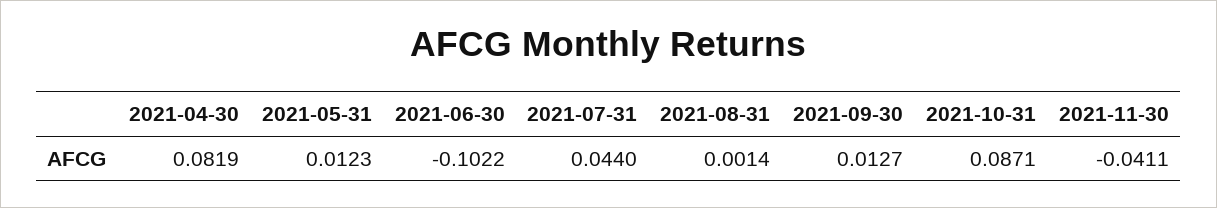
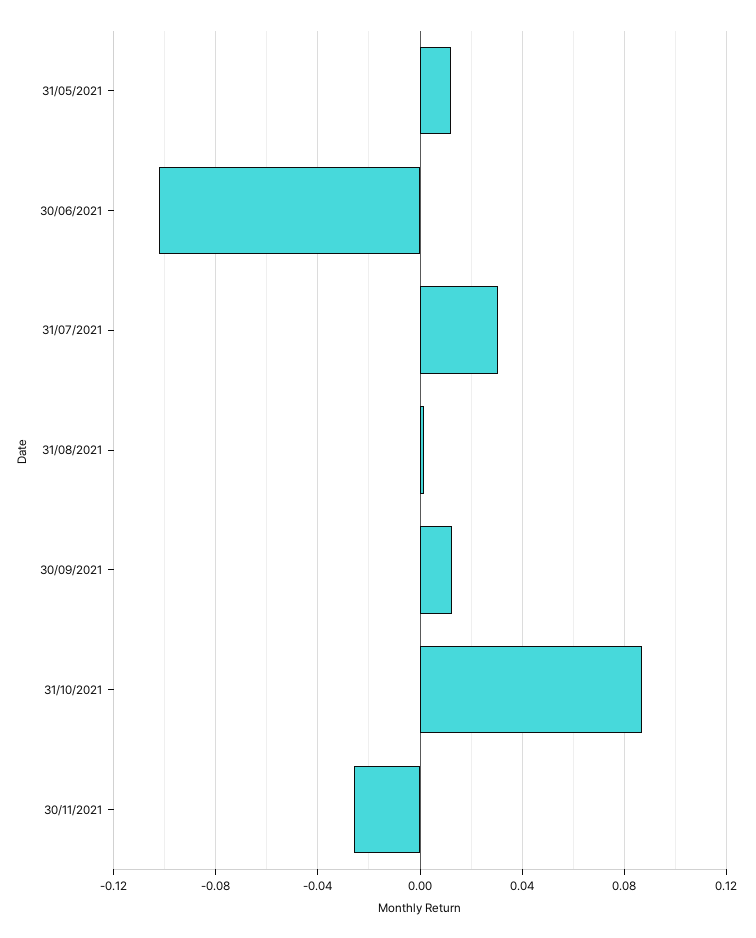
  {
-   "2021-04-30": 0.0819,
    "2021-05-31": 0.0123,
    "2021-06-30": -0.1022,
-   "2021-07-31": 0.044,
+   "2021-07-31": 0.03,
    "2021-08-31": 0.0014,
    "2021-09-30": 0.0127,
    "2021-10-31": 0.0871,
-   "2021-11-30": -0.0411
+   "2021-11-30": -0.025
  }

